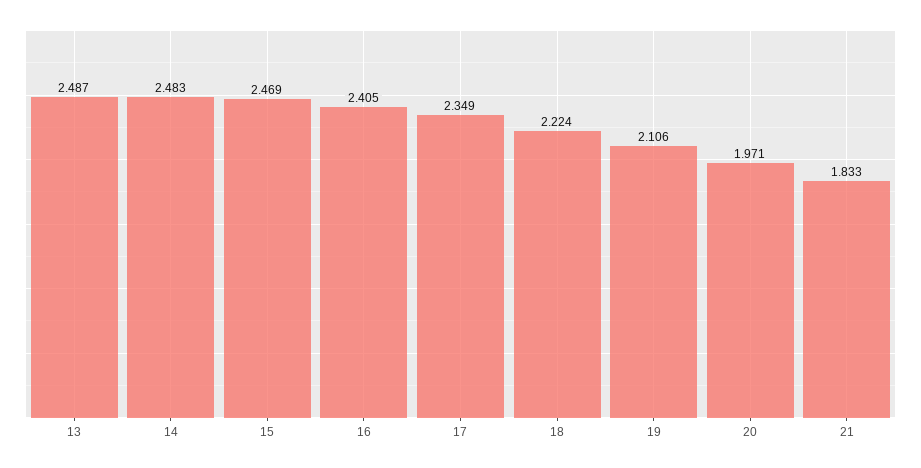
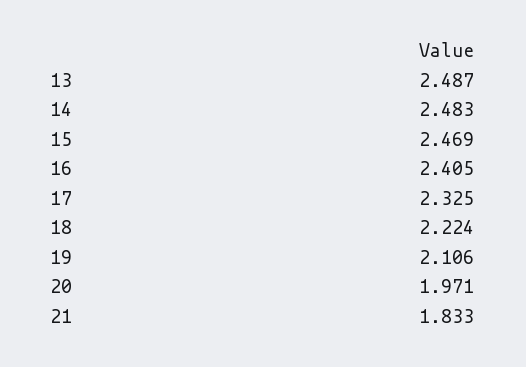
  {
    "13": 2.487,
    "14": 2.483,
    "15": 2.469,
    "16": 2.405,
-   "17": 2.349,
+   "17": 2.325,
    "18": 2.224,
    "19": 2.106,
    "20": 1.971,
    "21": 1.833
  }

